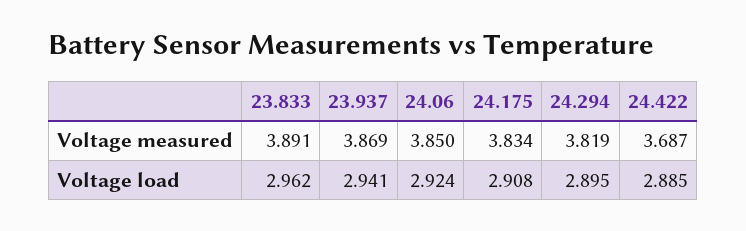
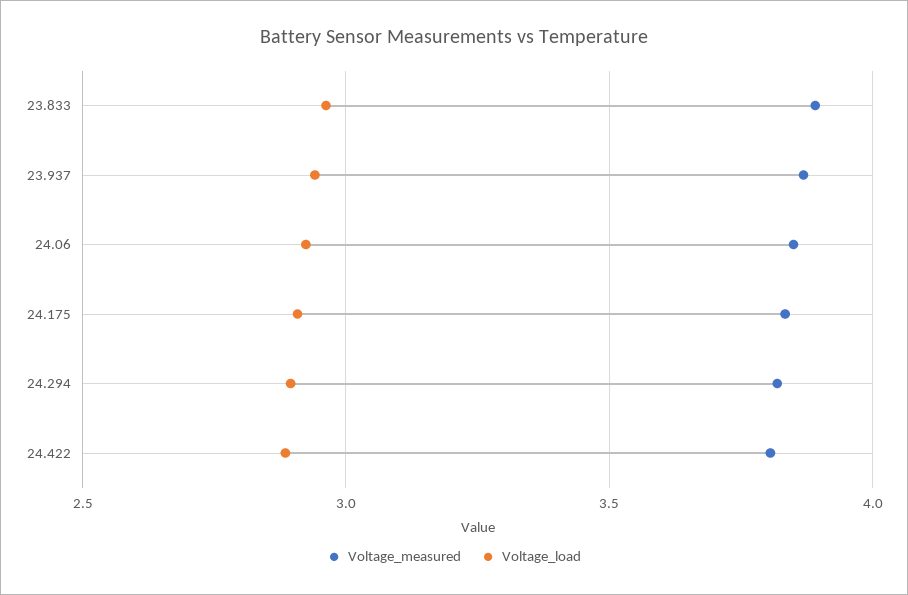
  {
    "Voltage measured": {
      "23.833": 3.891,
      "23.937": 3.869,
      "24.06": 3.85,
      "24.175": 3.834,
      "24.294": 3.819,
-     "24.422": 3.687
+     "24.422": 3.8
    },
    "Voltage load": {
      "23.833": 2.962,
      "23.937": 2.941,
      "24.06": 2.924,
      "24.175": 2.908,
      "24.294": 2.895,
      "24.422": 2.885
    }
  }

